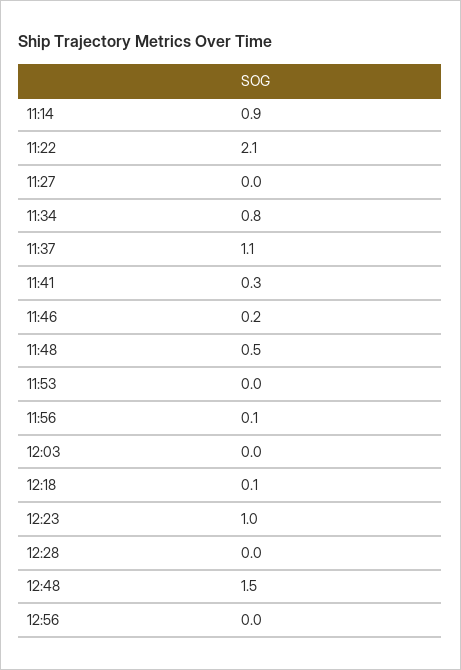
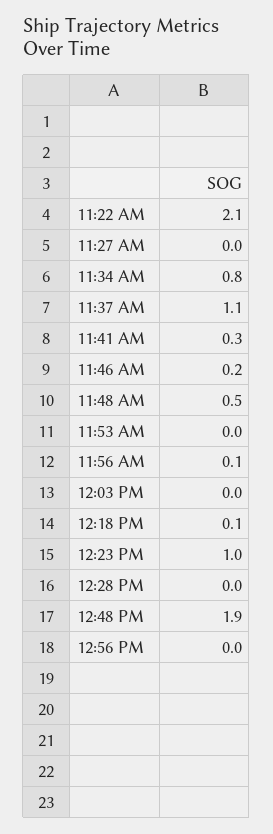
  {
-   "11:14": 0.9,
    "11:22": 2.1,
    "11:27": 0,
    "11:34": 0.8,
    "11:37": 1.1,
    "11:41": 0.3,
    "11:46": 0.2,
    "11:48": 0.5,
    "11:53": 0,
    "11:56": 0.1,
    "12:03": 0,
    "12:18": 0.1,
    "12:23": 1,
    "12:28": 0,
-   "12:48": 1.5,
+   "12:48": 1.9,
    "12:56": 0
  }

